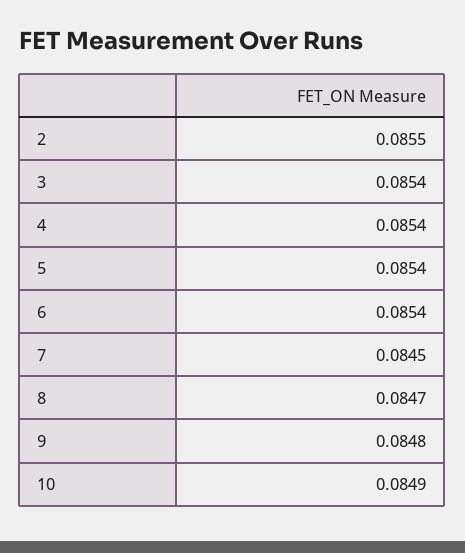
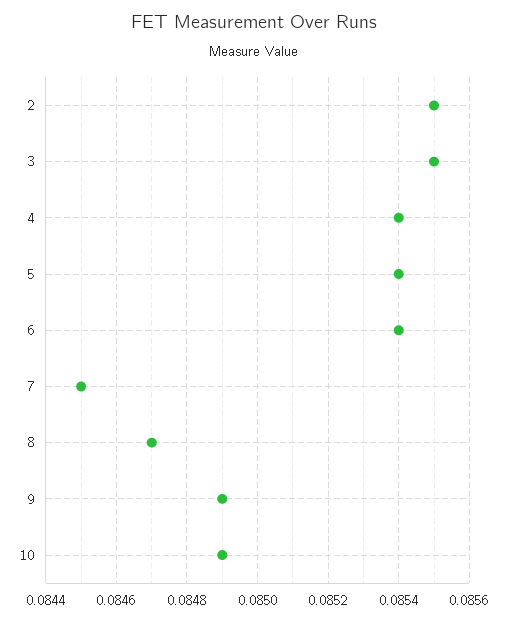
  {
    "2": 0.0855,
-   "3": 0.0854,
+   "3": 0.0855,
    "4": 0.0854,
    "5": 0.0854,
    "6": 0.0854,
    "7": 0.0845,
    "8": 0.0847,
-   "9": 0.0848,
+   "9": 0.0849,
    "10": 0.0849
  }

